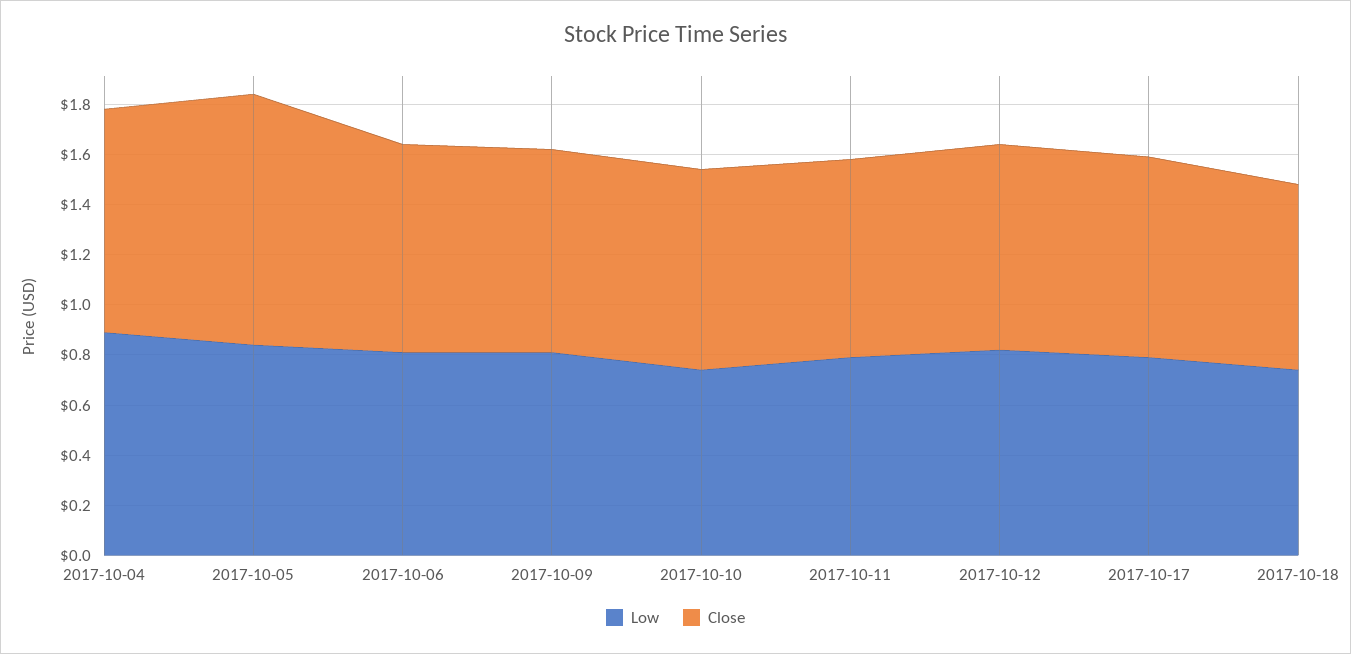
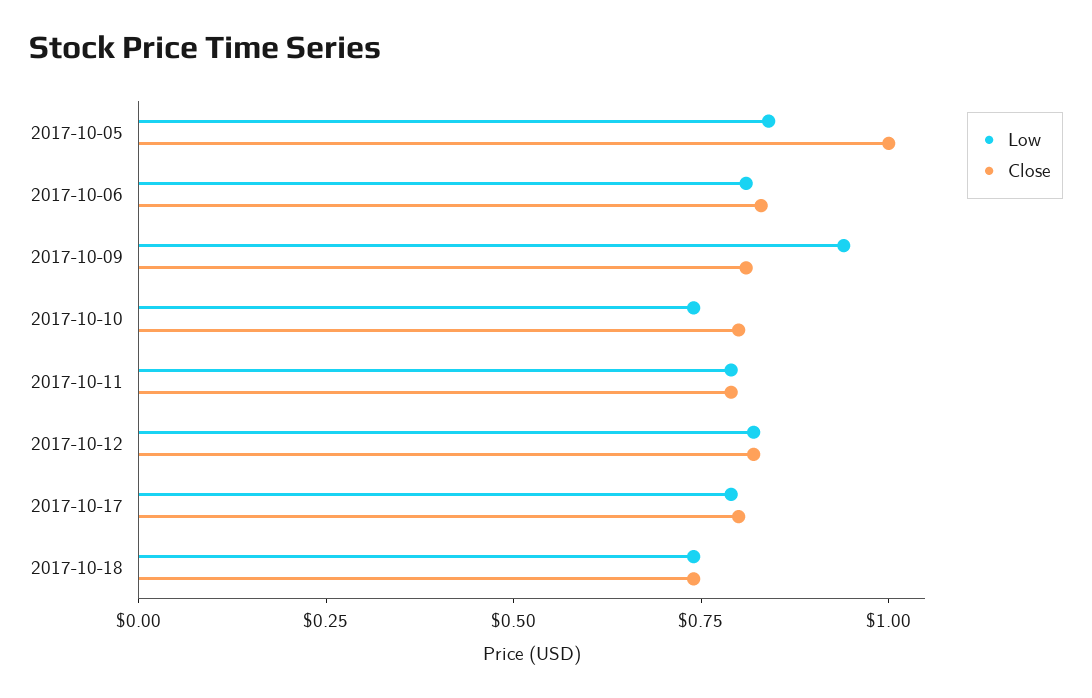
  {
    "Low": {
-     "2017-10-04": 0.9,
      "2017-10-05": 0.85,
      "2017-10-06": 0.8,
-     "2017-10-09": 0.8,
+     "2017-10-09": 0.95,
      "2017-10-10": 0.75,
      "2017-10-11": 0.8,
      "2017-10-12": 0.8,
      "2017-10-17": 0.8,
      "2017-10-18": 0.75
    },
    "Close": {
-     "2017-10-04": 0.9,
      "2017-10-05": 1,
      "2017-10-06": 0.85,
      "2017-10-09": 0.8,
      "2017-10-10": 0.8,
      "2017-10-11": 0.8,
      "2017-10-12": 0.8,
      "2017-10-17": 0.8,
      "2017-10-18": 0.75
    }
  }

